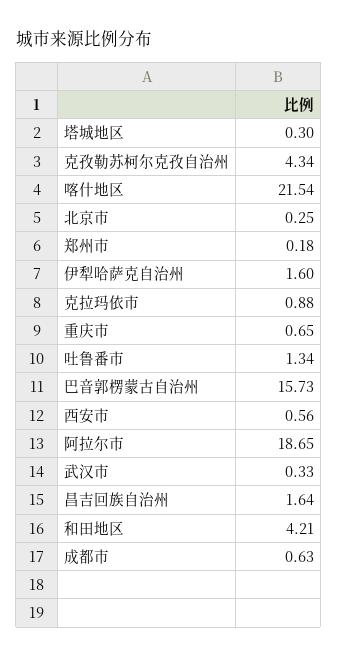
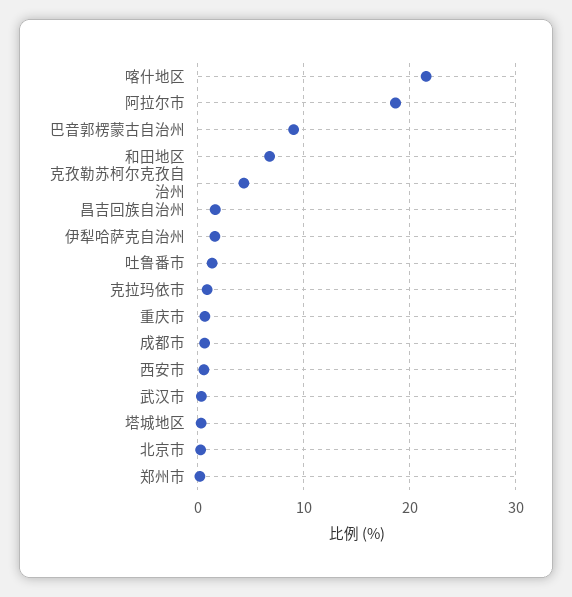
  {
    "塔城地区": 0.3,
    "克孜勒苏柯尔克孜自治州": 4.34,
    "喀什地区": 21.54,
    "北京市": 0.25,
    "郑州市": 0.18,
    "伊犁哈萨克自治州": 1.6,
    "克拉玛依市": 0.88,
    "重庆市": 0.65,
    "吐鲁番市": 1.34,
-   "巴音郭楞蒙古自治州": 15.73,
+   "巴音郭楞蒙古自治州": 9,
    "西安市": 0.56,
    "阿拉尔市": 18.65,
    "武汉市": 0.33,
    "昌吉回族自治州": 1.64,
-   "和田地区": 4.21,
+   "和田地区": 7,
    "成都市": 0.63
  }

